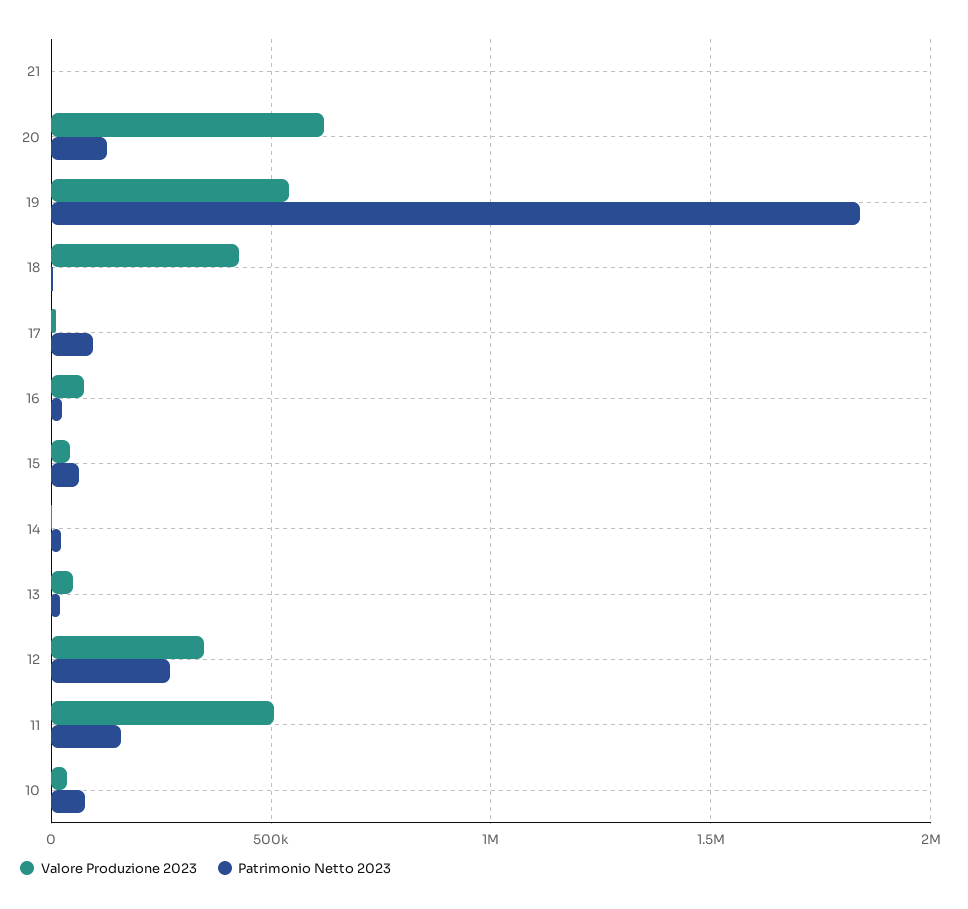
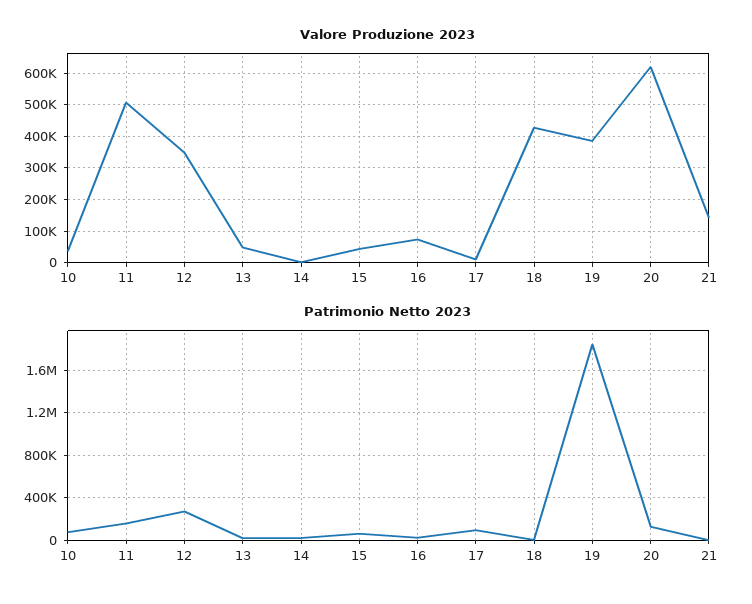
  {
    "Valore Produzione 2023": {
-     "21": 0,
+     "21": 140000,
      "20": 620000,
-     "19": 550000,
+     "19": 380000,
      "18": 420000,
      "17": 20000,
      "16": 80000,
      "15": 40000,
      "14": 0,
      "13": 40000,
      "12": 340000,
      "11": 500000,
      "10": 40000
    },
    "Patrimonio Netto 2023": {
      "21": 0,
      "20": 150000,
      "19": 1850000,
      "18": 0,
      "17": 100000,
      "16": 0,
      "15": 50000,
      "14": 0,
      "13": 0,
      "12": 250000,
      "11": 150000,
      "10": 100000
    }
  }

